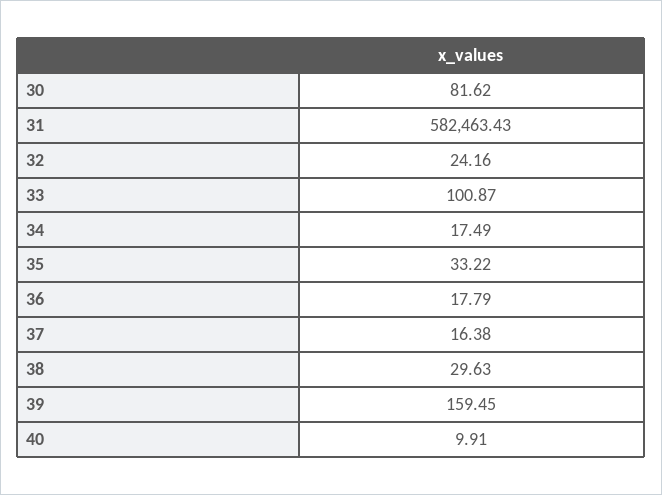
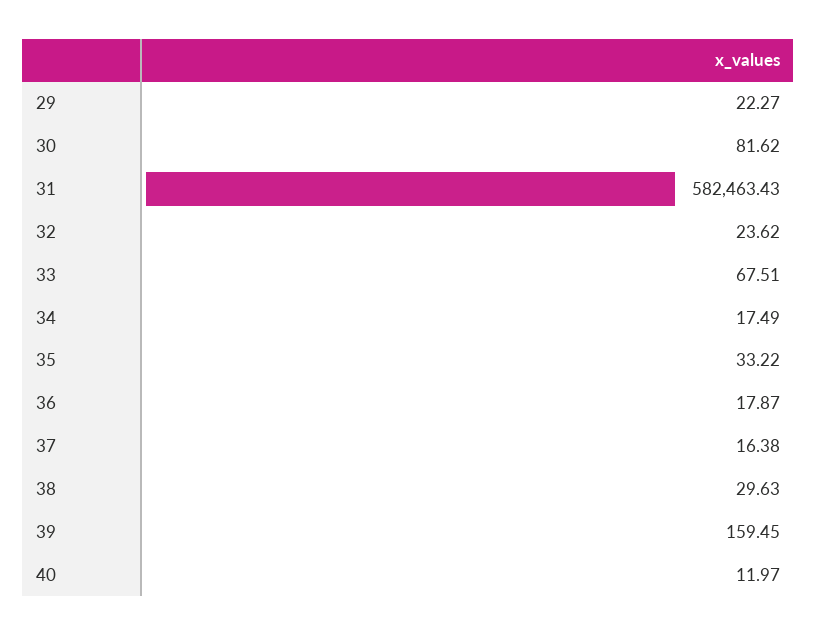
  {
    "30": 81.62,
    "31": 582463.43,
-   "32": 24.16,
+   "32": 23.62,
-   "33": 100.87,
+   "33": 67.51,
    "34": 17.49,
    "35": 33.22,
-   "36": 17.79,
+   "36": 17.87,
    "37": 16.38,
    "38": 29.63,
    "39": 159.45,
-   "40": 9.91
+   "40": 11.97,
+   "29": 22.27
  }

